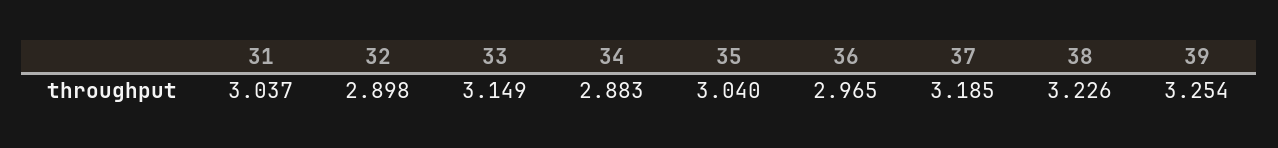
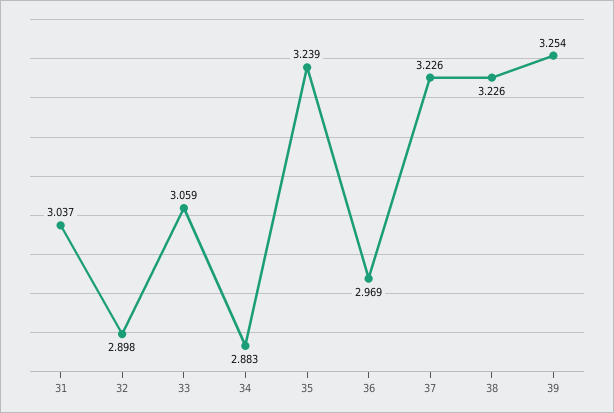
  {
    "31": 3.037,
    "32": 2.898,
-   "33": 3.149,
+   "33": 3.059,
    "34": 2.883,
-   "35": 3.04,
+   "35": 3.239,
-   "36": 2.965,
+   "36": 2.969,
-   "37": 3.185,
+   "37": 3.226,
    "38": 3.226,
    "39": 3.254
  }

